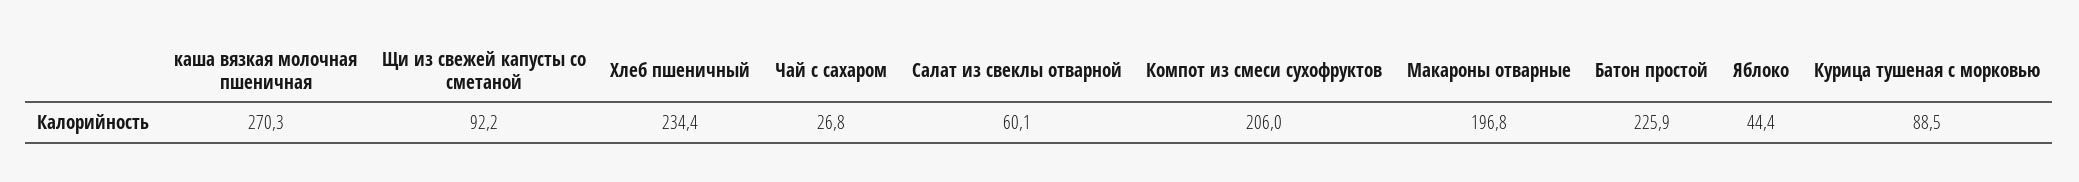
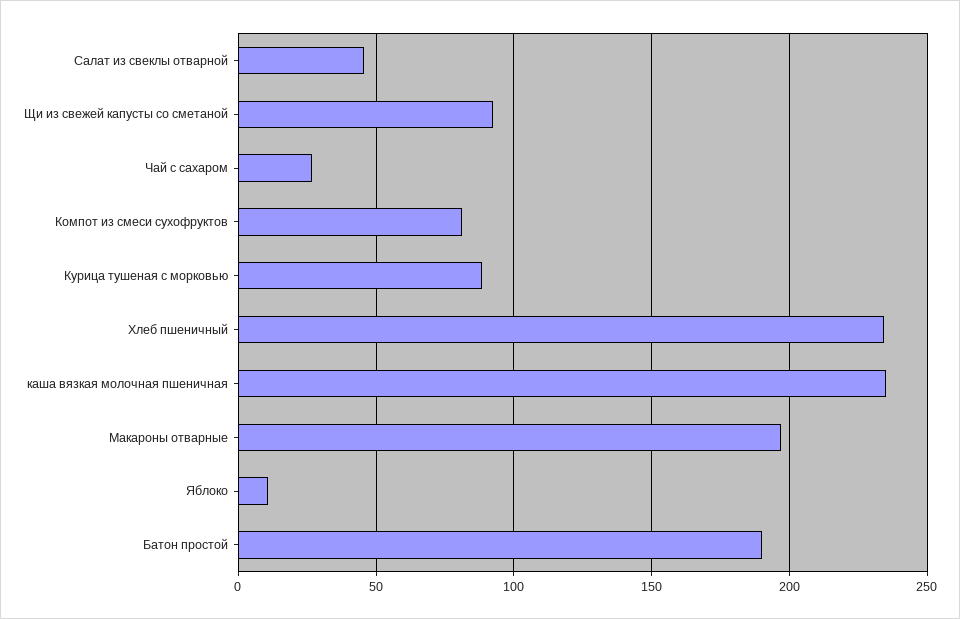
  {
-   "каша вязкая молочная пшеничная": 270.3,
+   "каша вязкая молочная пшеничная": 235,
    "Щи из свежей капусты со сметаной": 92.2,
    "Хлеб пшеничный": 234.4,
    "Чай с сахаром": 26.8,
-   "Салат из свеклы отварной": 60.1,
+   "Салат из свеклы отварной": 45,
-   "Компот из смеси сухофруктов": 206,
+   "Компот из смеси сухофруктов": 80,
    "Макароны отварные": 196.8,
-   "Батон простой": 225.9,
+   "Батон простой": 190,
-   "Яблоко": 44.4,
+   "Яблоко": 10,
    "Курица тушеная с морковью": 88.5
  }

